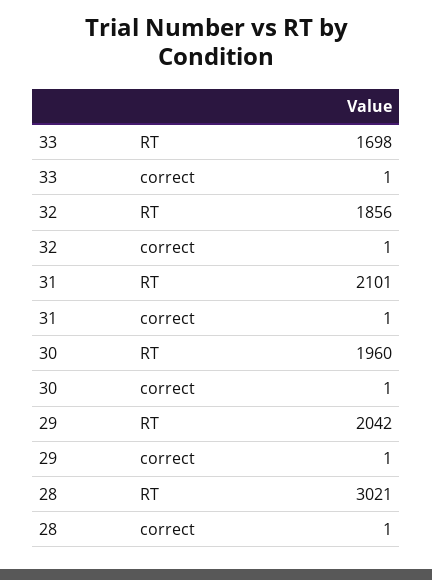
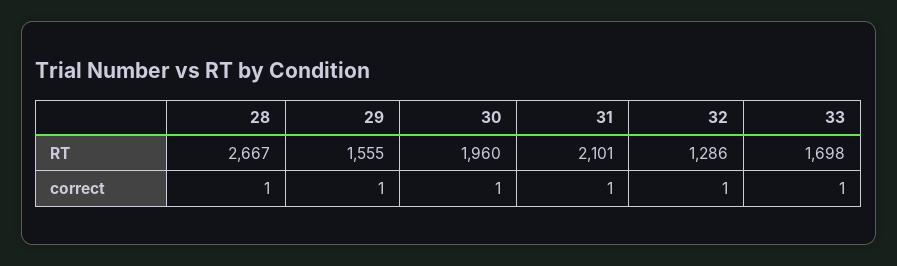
  {
    "33": {
      "RT": 1698,
      "correct": 1
    },
    "32": {
-     "RT": 1856,
+     "RT": 1286,
      "correct": 1
    },
    "31": {
      "RT": 2101,
      "correct": 1
    },
    "30": {
      "RT": 1960,
      "correct": 1
    },
    "29": {
-     "RT": 2042,
+     "RT": 1555,
      "correct": 1
    },
    "28": {
-     "RT": 3021,
+     "RT": 2667,
      "correct": 1
    }
  }

